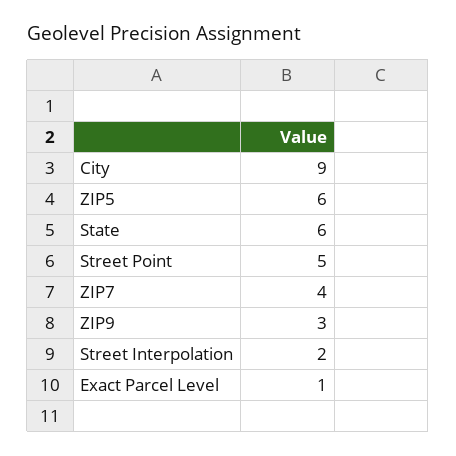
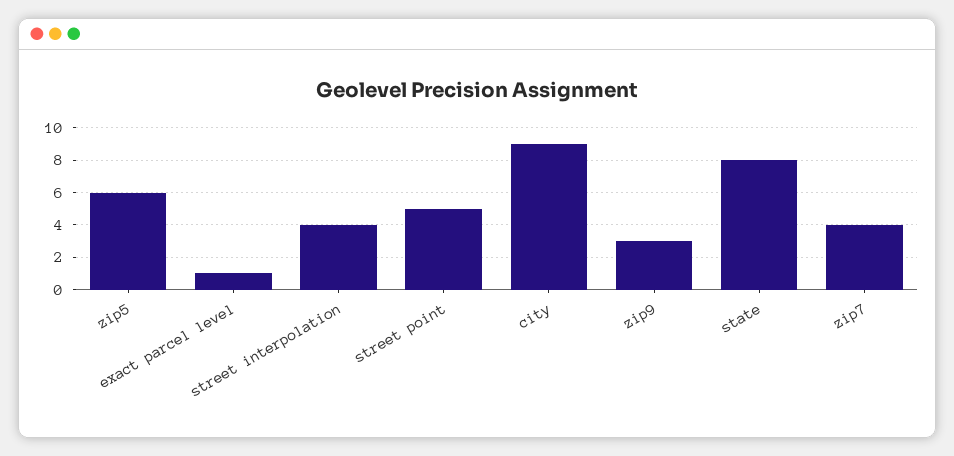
  {
    "City": 9,
    "ZIP5": 6,
-   "State": 6,
+   "State": 8,
    "Street Point": 5,
    "ZIP7": 4,
    "ZIP9": 3,
-   "Street Interpolation": 2,
+   "Street Interpolation": 4,
    "Exact Parcel Level": 1
  }

